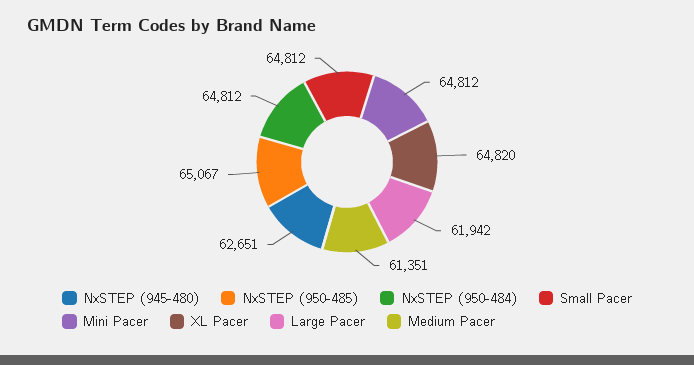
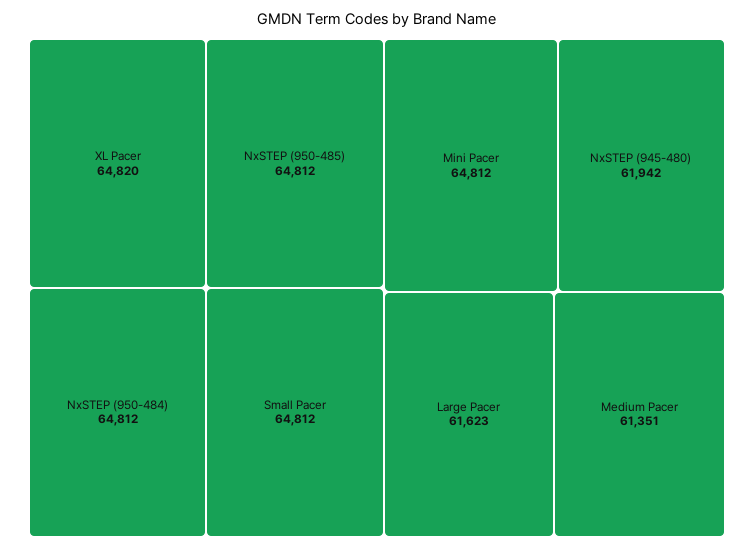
  {
-   "NxSTEP (945-480)": 62651,
+   "NxSTEP (945-480)": 61942,
-   "NxSTEP (950-485)": 65067,
+   "NxSTEP (950-485)": 64812,
    "NxSTEP (950-484)": 64812,
    "Small Pacer": 64812,
    "Mini Pacer": 64812,
    "XL Pacer": 64820,
-   "Large Pacer": 61942,
+   "Large Pacer": 61623,
    "Medium Pacer": 61351
  }

